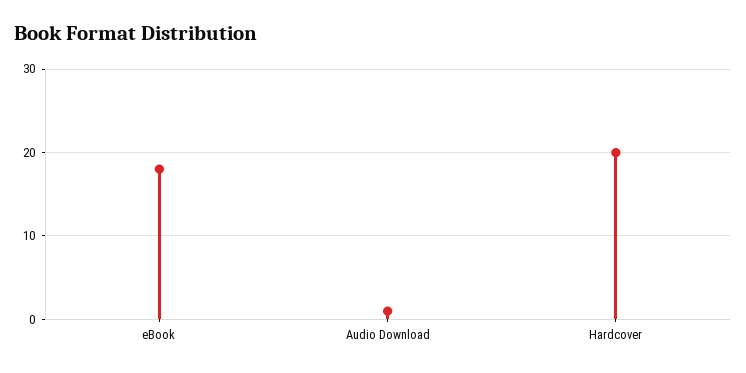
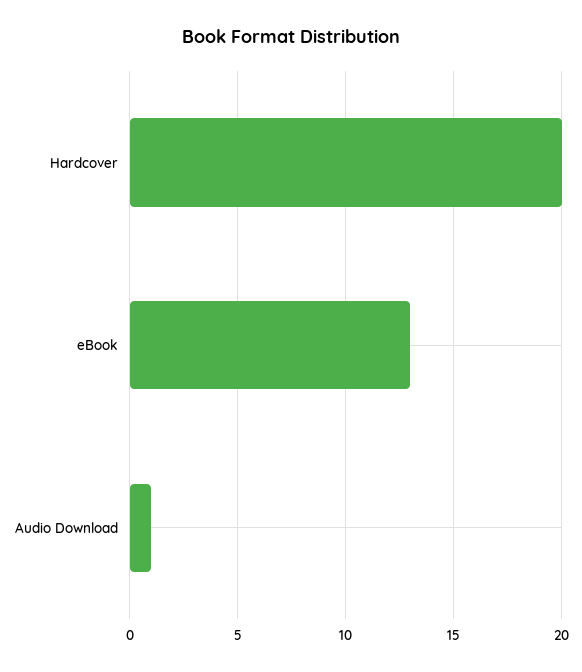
  {
-   "eBook": 18,
+   "eBook": 13,
    "Audio Download": 1,
    "Hardcover": 20
  }

